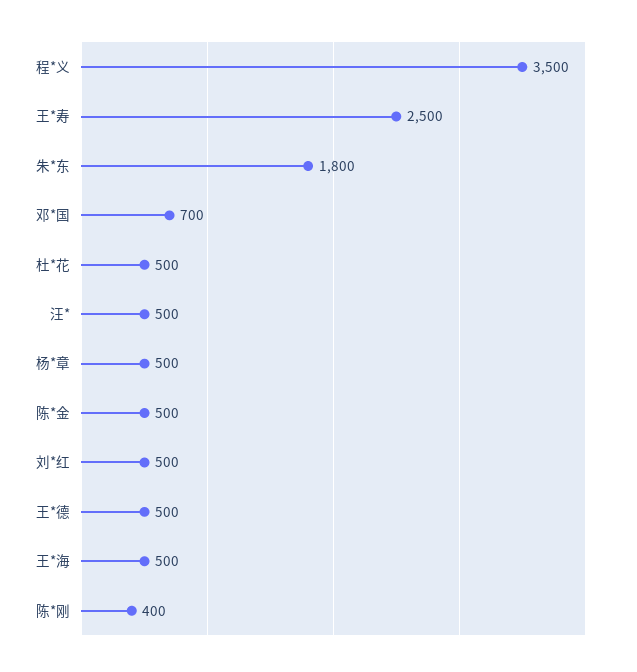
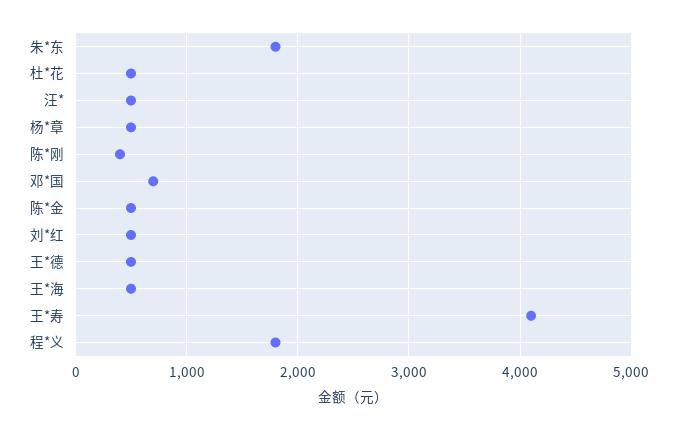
  {
-   "程*义": 3500,
+   "程*义": 1800,
-   "王*寿": 2500,
+   "王*寿": 4100,
    "朱*东": 1800,
    "邓*国": 700,
    "杜*花": 500,
    "汪*": 500,
    "杨*章": 500,
    "陈*金": 500,
    "刘*红": 500,
    "王*德": 500,
    "王*海": 500,
    "陈*刚": 400
  }

